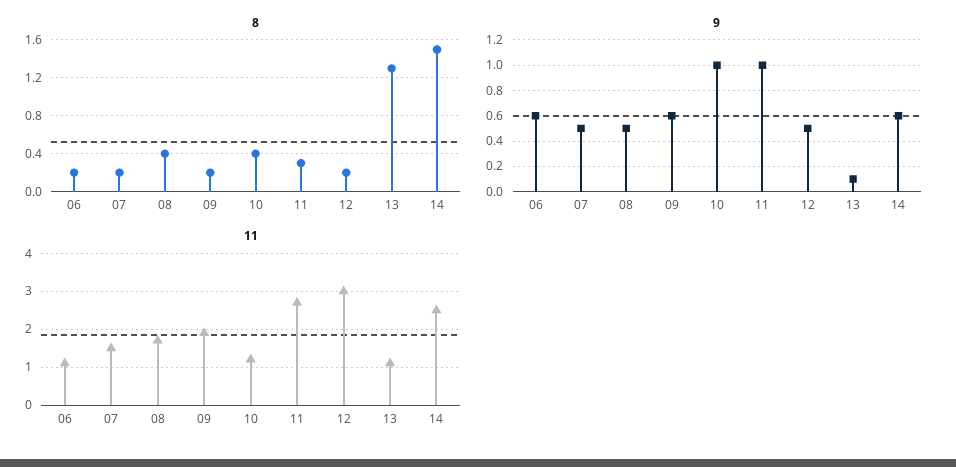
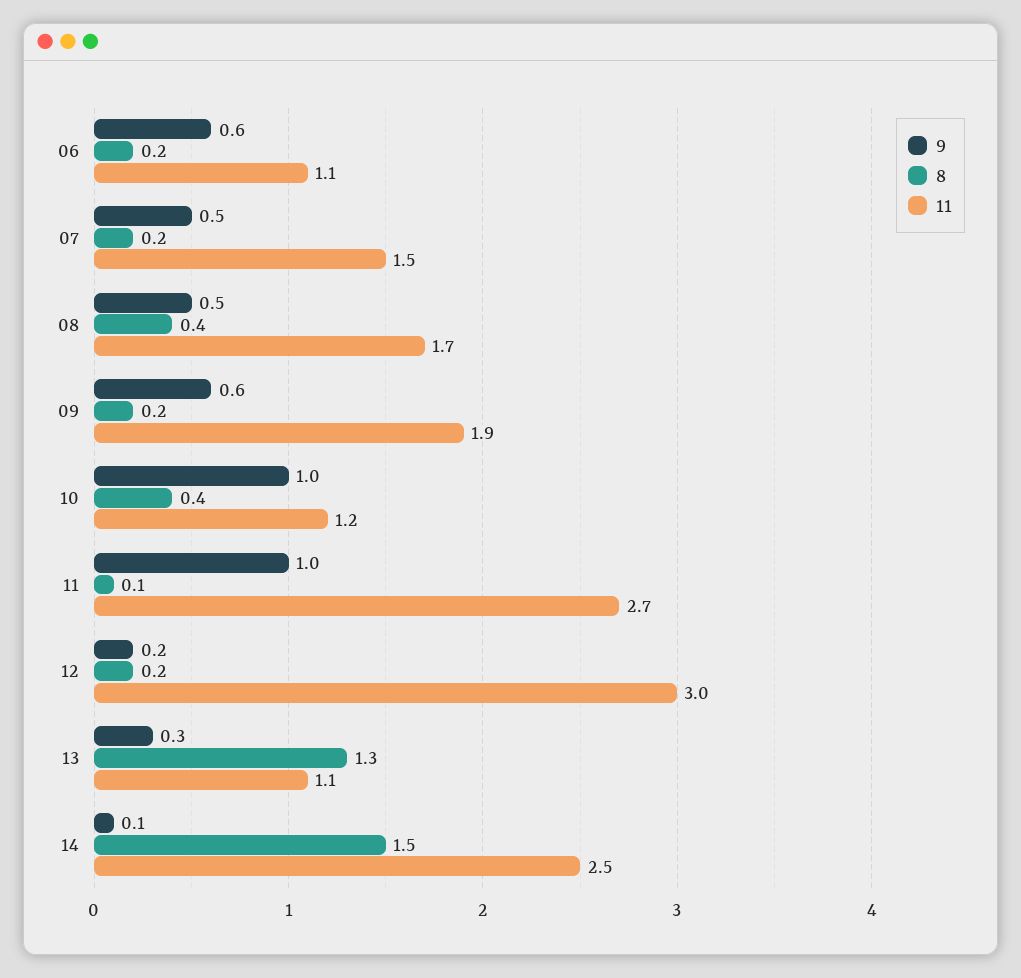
  {
    "8": {
      "06": 0.2,
      "07": 0.2,
      "08": 0.4,
      "09": 0.2,
      "10": 0.4,
-     "11": 0.3,
+     "11": 0.1,
      "12": 0.2,
      "13": 1.3,
      "14": 1.5
    },
    "9": {
      "06": 0.6,
      "07": 0.5,
      "08": 0.5,
      "09": 0.6,
      "10": 1,
      "11": 1,
-     "12": 0.5,
+     "12": 0.2,
-     "13": 0.1,
+     "13": 0.3,
-     "14": 0.6
+     "14": 0.1
    },
    "11": {
      "06": 1.1,
      "07": 1.5,
      "08": 1.7,
      "09": 1.9,
      "10": 1.2,
      "11": 2.7,
      "12": 3,
      "13": 1.1,
      "14": 2.5
    }
  }

